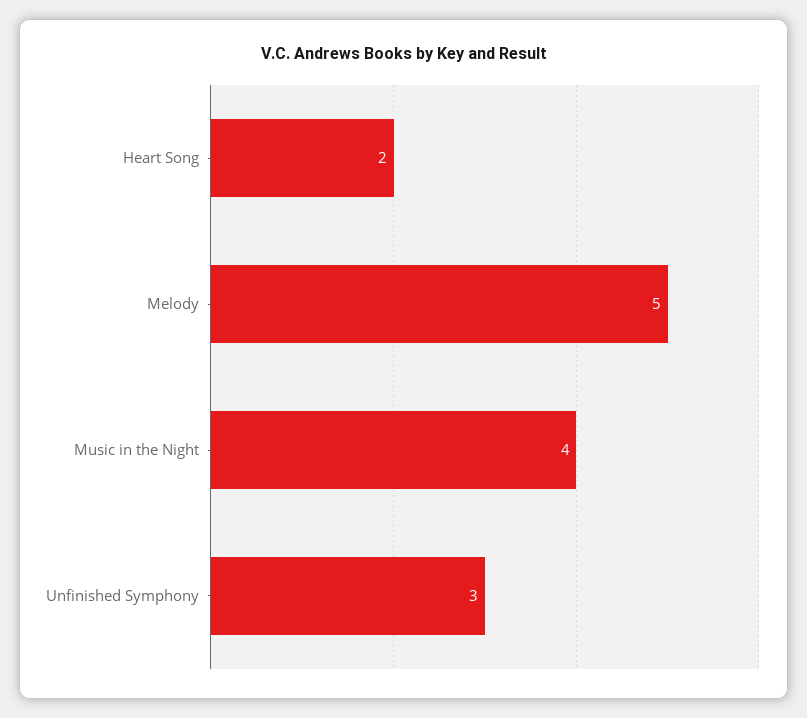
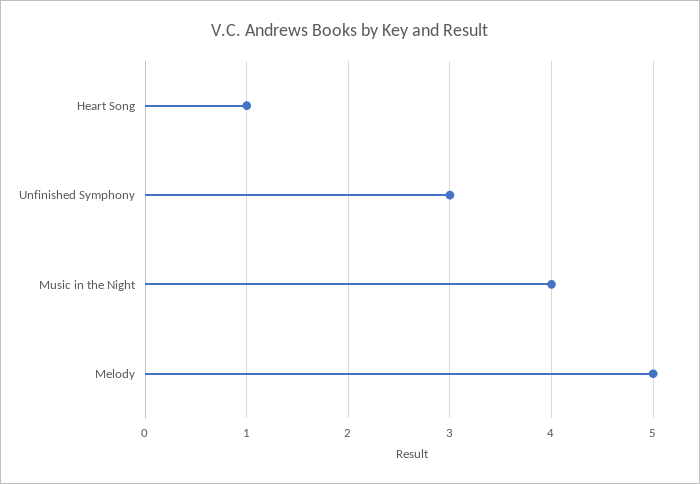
  {
-   "Heart Song": 2,
+   "Heart Song": 1,
    "Melody": 5,
    "Music in the Night": 4,
    "Unfinished Symphony": 3
  }

